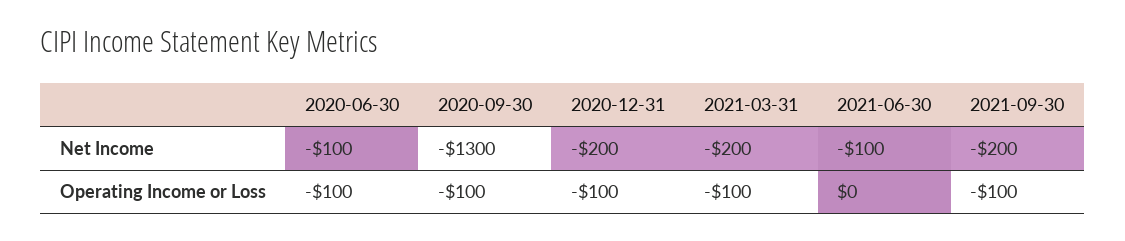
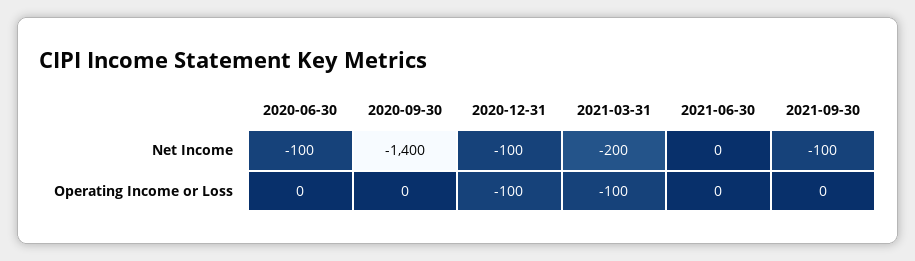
  {
    "2020-06-30": {
      "Net Income": -100,
-     "Operating Income or Loss": -100
+     "Operating Income or Loss": 0
    },
    "2020-09-30": {
-     "Net Income": -1300,
+     "Net Income": -1400,
-     "Operating Income or Loss": -100
+     "Operating Income or Loss": 0
    },
    "2020-12-31": {
-     "Net Income": -200,
+     "Net Income": -100,
      "Operating Income or Loss": -100
    },
    "2021-03-31": {
      "Net Income": -200,
      "Operating Income or Loss": -100
    },
    "2021-06-30": {
-     "Net Income": -100,
+     "Net Income": 0,
      "Operating Income or Loss": 0
    },
    "2021-09-30": {
-     "Net Income": -200,
+     "Net Income": -100,
-     "Operating Income or Loss": -100
+     "Operating Income or Loss": 0
    }
  }

